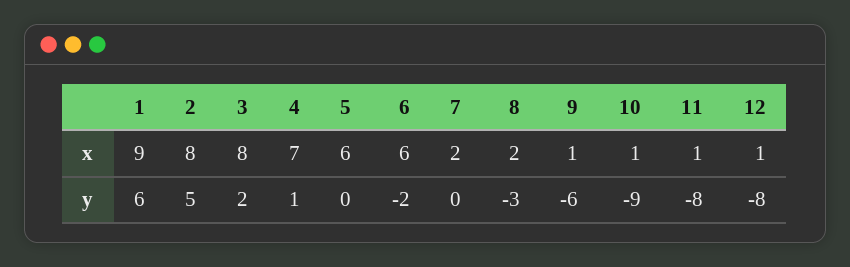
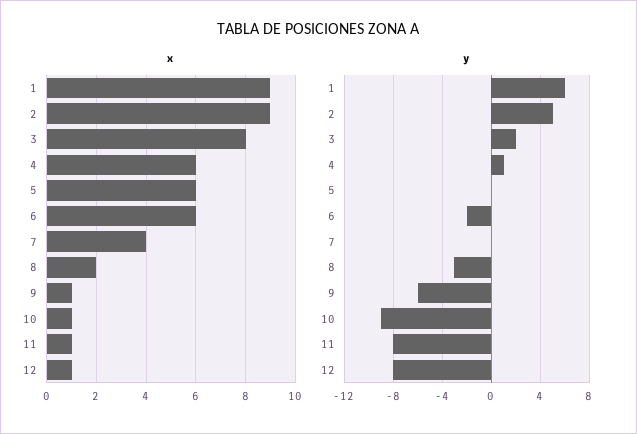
  {
    "x": {
      "1": 9,
-     "2": 8,
+     "2": 9,
      "3": 8,
-     "4": 7,
+     "4": 6,
      "5": 6,
      "6": 6,
-     "7": 2,
+     "7": 4,
      "8": 2,
      "9": 1,
      "10": 1,
      "11": 1,
      "12": 1
    },
    "y": {
      "1": 6,
      "2": 5,
      "3": 2,
      "4": 1,
      "5": 0,
      "6": -2,
      "7": 0,
      "8": -3,
      "9": -6,
      "10": -9,
      "11": -8,
      "12": -8
    }
  }

